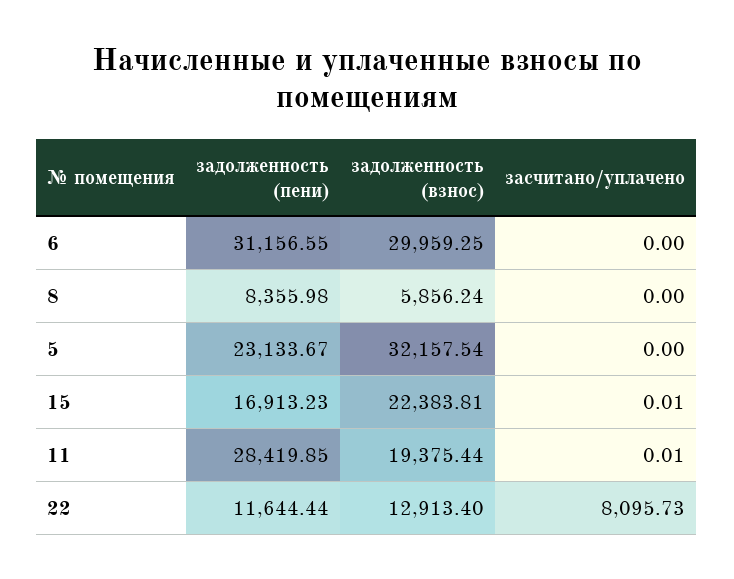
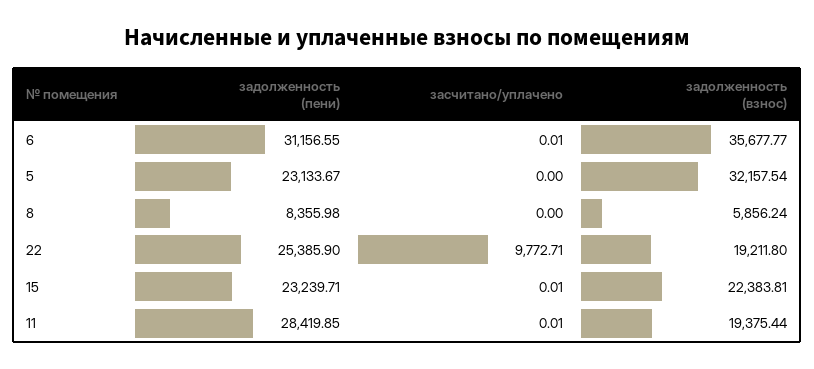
  {
    "задолженность (пени)": {
      "6": 31156.55,
      "8": 8355.98,
      "5": 23133.67,
-     "15": 16913.23,
+     "15": 23239.71,
      "11": 28419.85,
-     "22": 11644.44
+     "22": 25385.9
    },
    "задолженность (взнос)": {
-     "6": 29959.25,
+     "6": 35677.77,
      "8": 5856.24,
      "5": 32157.54,
      "15": 22383.81,
      "11": 19375.44,
-     "22": 12913.4
+     "22": 19211.8
    },
    "засчитано/уплачено": {
-     "6": 0,
+     "6": 0.01,
      "8": 0,
      "5": 0,
      "15": 0.01,
      "11": 0.01,
-     "22": 8095.73
+     "22": 9772.71
    }
  }

